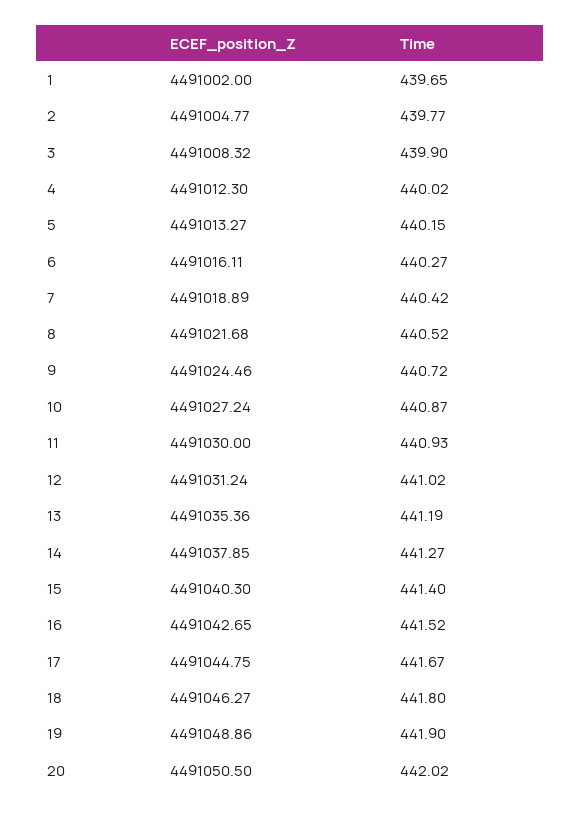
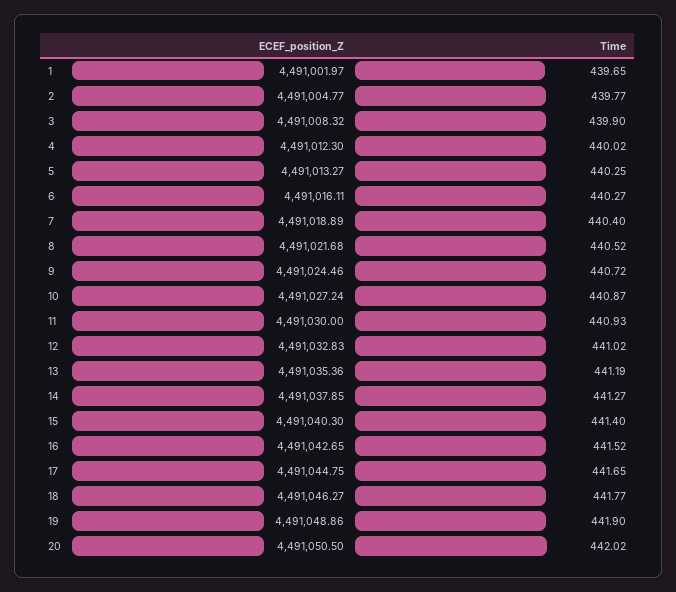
  {
    "ECEF_position_Z": {
-     "1": 4491002,
+     "1": 4491001.97,
      "2": 4491004.77,
      "3": 4491008.32,
      "4": 4491012.3,
      "5": 4491013.27,
      "6": 4491016.11,
      "7": 4491018.89,
      "8": 4491021.68,
      "9": 4491024.46,
      "10": 4491027.24,
      "11": 4491030,
-     "12": 4491031.24,
+     "12": 4491032.83,
      "13": 4491035.36,
      "14": 4491037.85,
      "15": 4491040.3,
      "16": 4491042.65,
      "17": 4491044.75,
      "18": 4491046.27,
      "19": 4491048.86,
      "20": 4491050.5
    },
    "Time": {
      "1": 439.65,
      "2": 439.77,
      "3": 439.9,
      "4": 440.02,
-     "5": 440.15,
+     "5": 440.25,
      "6": 440.27,
-     "7": 440.42,
+     "7": 440.4,
      "8": 440.52,
      "9": 440.72,
      "10": 440.87,
      "11": 440.93,
      "12": 441.02,
      "13": 441.19,
      "14": 441.27,
      "15": 441.4,
      "16": 441.52,
-     "17": 441.67,
+     "17": 441.65,
-     "18": 441.8,
+     "18": 441.77,
      "19": 441.9,
      "20": 442.02
    }
  }

